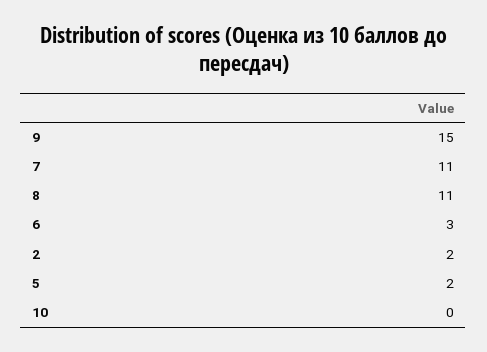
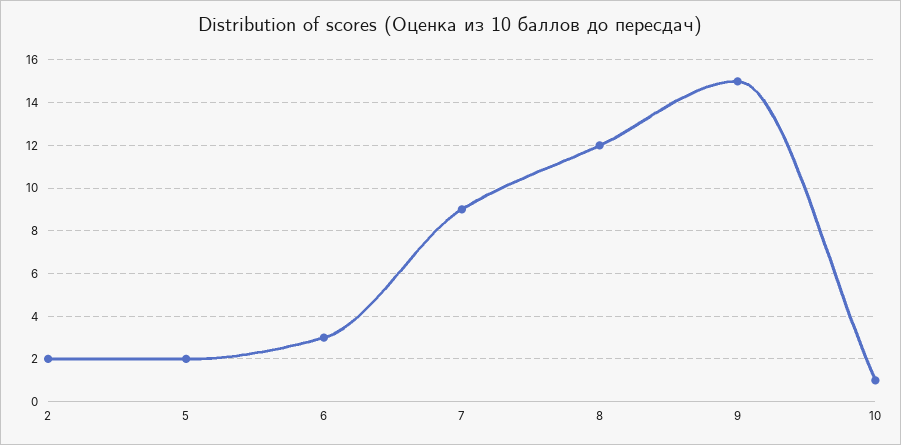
  {
    "9": 15,
-   "7": 11,
+   "7": 9,
-   "8": 11,
+   "8": 12,
    "6": 3,
    "2": 2,
    "5": 2,
-   "10": 0
+   "10": 1
  }

